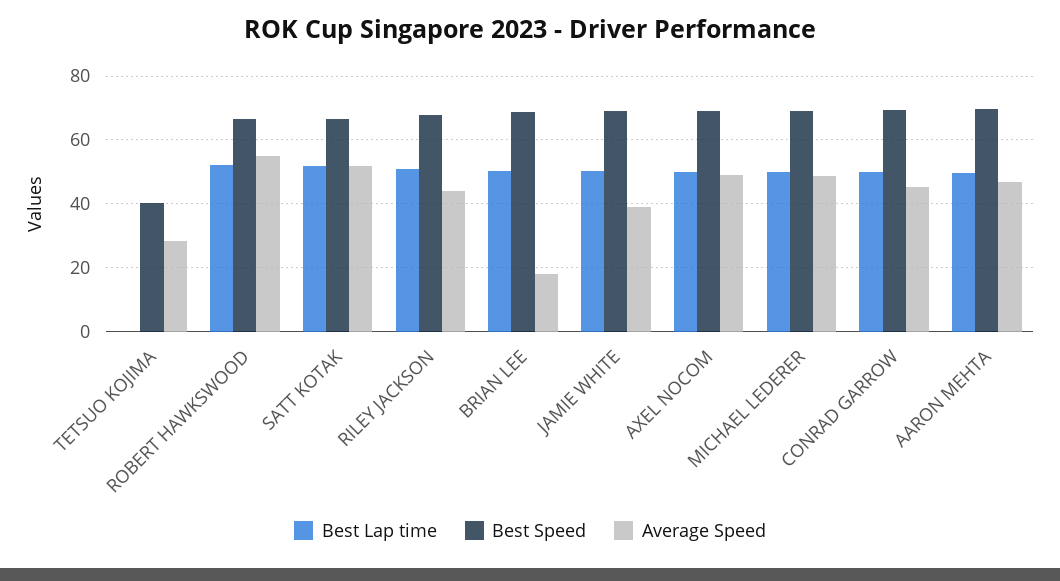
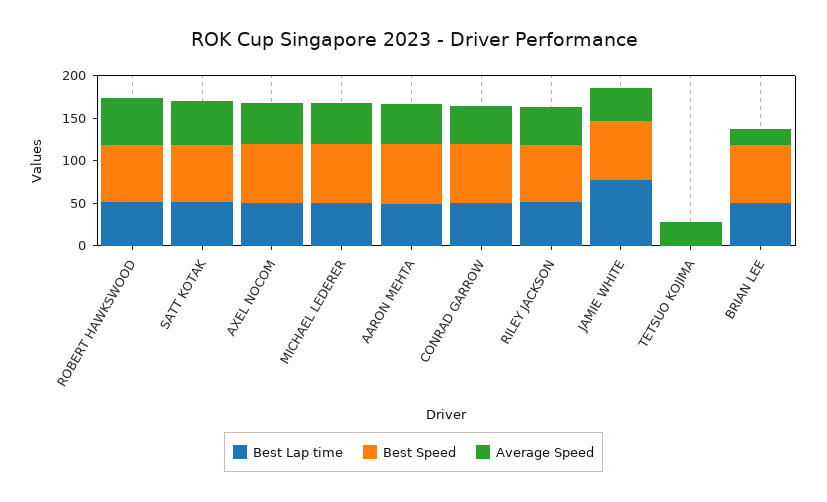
  {
    "Best Lap time": {
      "TETSUO KOJIMA": 0,
      "ROBERT HAWKSWOOD": 52,
      "SATT KOTAK": 52,
      "RILEY JACKSON": 50,
      "BRIAN LEE": 50,
-     "JAMIE WHITE": 50,
+     "JAMIE WHITE": 80,
      "AXEL NOCOM": 50,
      "MICHAEL LEDERER": 50,
      "CONRAD GARROW": 50,
      "AARON MEHTA": 50
    },
    "Best Speed": {
-     "TETSUO KOJIMA": 40,
+     "TETSUO KOJIMA": 0,
      "ROBERT HAWKSWOOD": 66,
      "SATT KOTAK": 66,
      "RILEY JACKSON": 68,
      "BRIAN LEE": 68,
      "JAMIE WHITE": 68,
      "AXEL NOCOM": 70,
      "MICHAEL LEDERER": 70,
      "CONRAD GARROW": 70,
      "AARON MEHTA": 70
    },
    "Average Speed": {
      "TETSUO KOJIMA": 28,
      "ROBERT HAWKSWOOD": 54,
      "SATT KOTAK": 52,
      "RILEY JACKSON": 44,
      "BRIAN LEE": 18,
      "JAMIE WHITE": 38,
      "AXEL NOCOM": 50,
      "MICHAEL LEDERER": 48,
      "CONRAD GARROW": 46,
      "AARON MEHTA": 46
    }
  }

